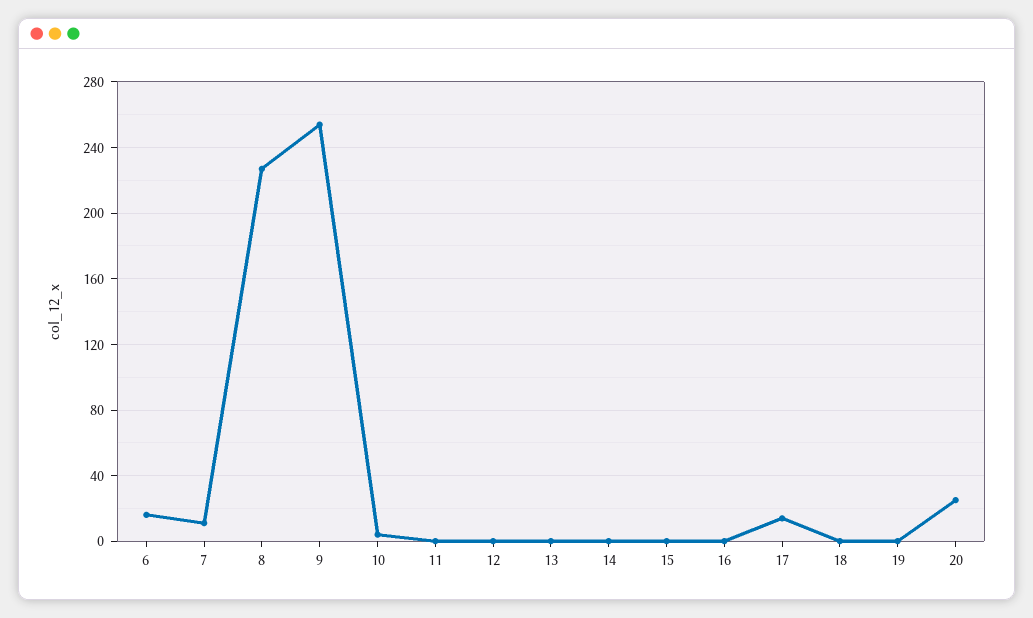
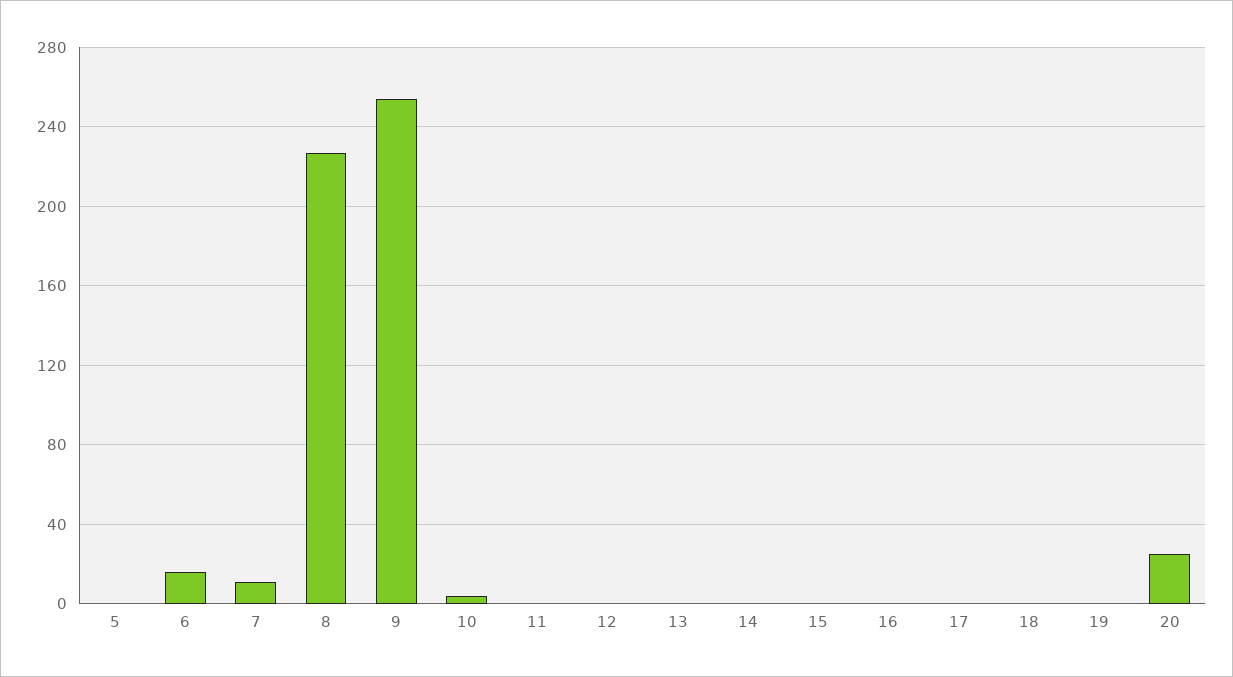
  {
    "6": 15,
    "7": 10,
    "8": 225,
    "9": 255,
    "10": 5,
    "11": 0,
    "12": 0,
    "13": 0,
    "14": 0,
    "15": 0,
    "16": 0,
-   "17": 15,
+   "17": 0,
    "18": 0,
    "19": 0,
-   "20": 25
+   "20": 25,
+   "5": 0
  }

